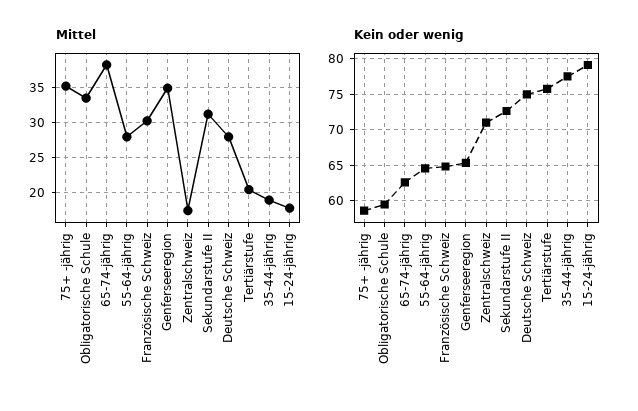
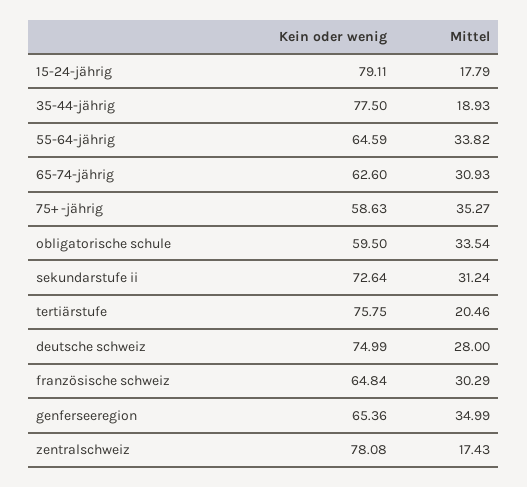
  {
    "Mittel": {
      "75+ -jährig": 35.27,
      "Obligatorische Schule": 33.54,
-     "65-74-jährig": 38,
+     "65-74-jährig": 30.93,
-     "55-64-jährig": 28,
+     "55-64-jährig": 33.82,
      "Französische Schweiz": 30.29,
      "Genferseeregion": 34.99,
      "Zentralschweiz": 17.43,
      "Sekundarstufe II": 31.24,
      "Deutsche Schweiz": 28,
      "Tertiärstufe": 20.46,
      "35-44-jährig": 18.93,
      "15-24-jährig": 17.79
    },
    "Kein oder wenig": {
      "75+ -jährig": 58.63,
      "Obligatorische Schule": 59.5,
      "65-74-jährig": 62.6,
      "55-64-jährig": 64.59,
      "Französische Schweiz": 64.84,
      "Genferseeregion": 65.36,
-     "Zentralschweiz": 71,
+     "Zentralschweiz": 78.08,
      "Sekundarstufe II": 72.64,
      "Deutsche Schweiz": 74.99,
      "Tertiärstufe": 75.75,
      "35-44-jährig": 77.5,
      "15-24-jährig": 79.11
    }
  }

